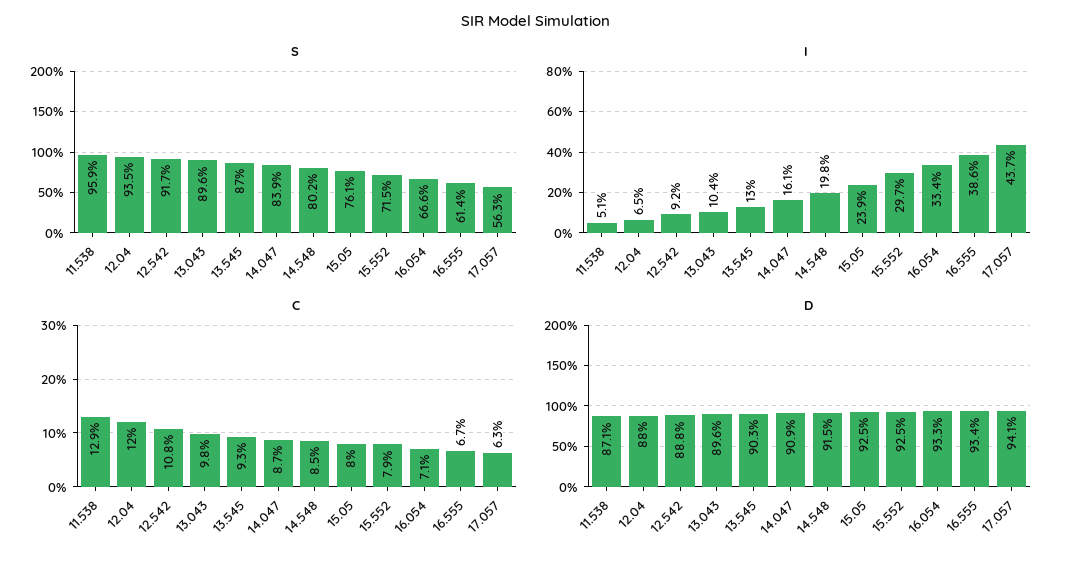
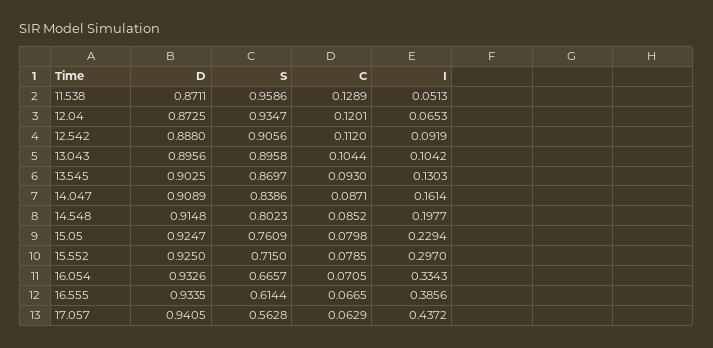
  {
    "S": {
      "11.538": 0.9586,
      "12.04": 0.9347,
-     "12.542": 0.917,
+     "12.542": 0.9056,
      "13.043": 0.8958,
      "13.545": 0.8697,
      "14.047": 0.8386,
      "14.548": 0.8023,
      "15.05": 0.7609,
      "15.552": 0.715,
      "16.054": 0.6657,
      "16.555": 0.6144,
      "17.057": 0.5628
    },
    "I": {
      "11.538": 0.0513,
      "12.04": 0.0653,
      "12.542": 0.0919,
      "13.043": 0.1042,
      "13.545": 0.1303,
      "14.047": 0.1614,
      "14.548": 0.1977,
-     "15.05": 0.239,
+     "15.05": 0.2294,
      "15.552": 0.297,
      "16.054": 0.3343,
      "16.555": 0.3856,
      "17.057": 0.4372
    },
    "C": {
      "11.538": 0.1289,
      "12.04": 0.1201,
-     "12.542": 0.108,
+     "12.542": 0.112,
-     "13.043": 0.098,
+     "13.043": 0.1044,
      "13.545": 0.093,
      "14.047": 0.0871,
      "14.548": 0.0852,
      "15.05": 0.0798,
      "15.552": 0.0785,
      "16.054": 0.0705,
      "16.555": 0.0665,
      "17.057": 0.0629
    },
    "D": {
      "11.538": 0.8711,
-     "12.04": 0.88,
+     "12.04": 0.8725,
      "12.542": 0.888,
      "13.043": 0.8956,
      "13.545": 0.9025,
      "14.047": 0.9089,
      "14.548": 0.9148,
      "15.05": 0.9247,
      "15.552": 0.925,
      "16.054": 0.9326,
      "16.555": 0.9335,
      "17.057": 0.9405
    }
  }

